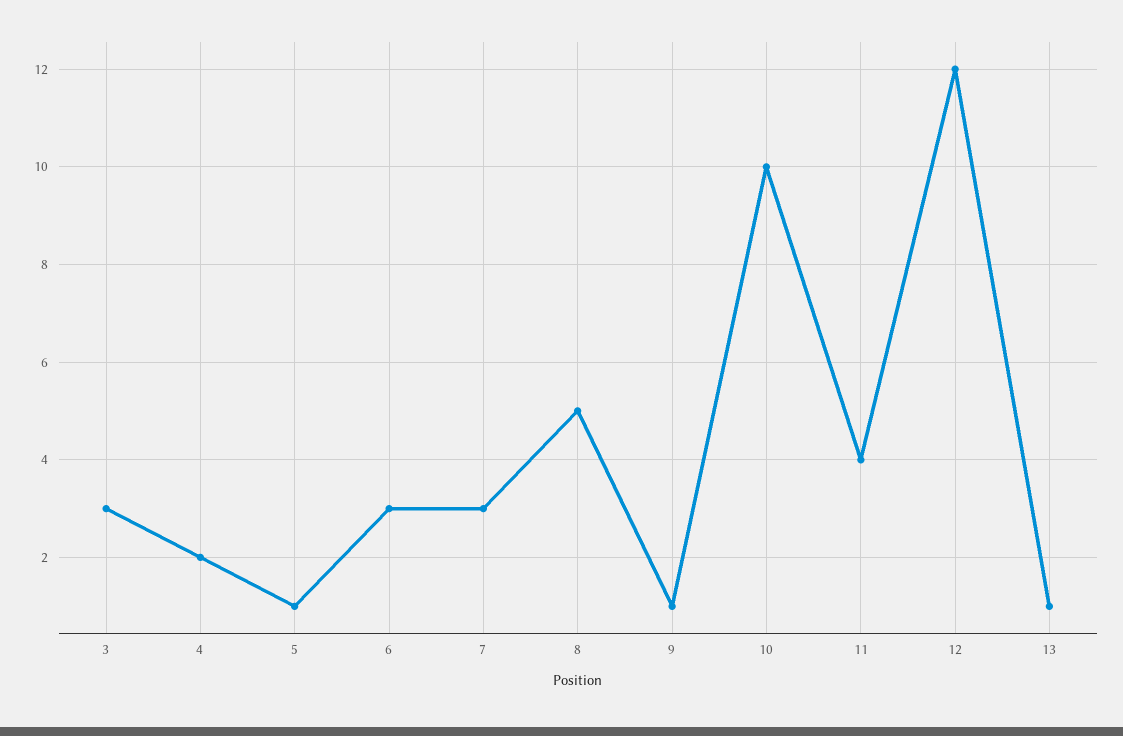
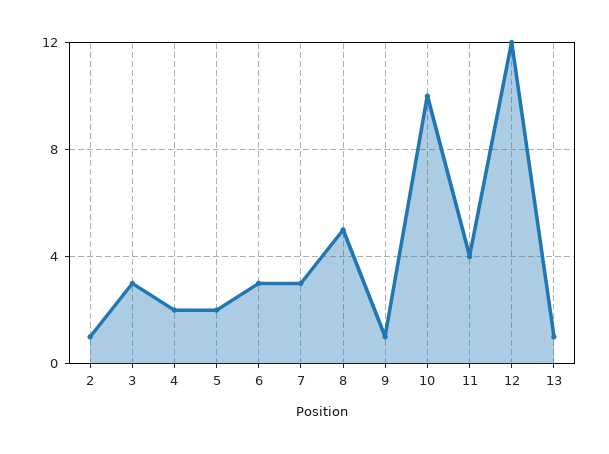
  {
    "3": 3,
    "4": 2,
-   "5": 1,
+   "5": 2,
    "6": 3,
    "7": 3,
    "8": 5,
    "9": 1,
    "10": 10,
    "11": 4,
    "12": 12,
-   "13": 1
+   "13": 1,
+   "2": 1
  }

